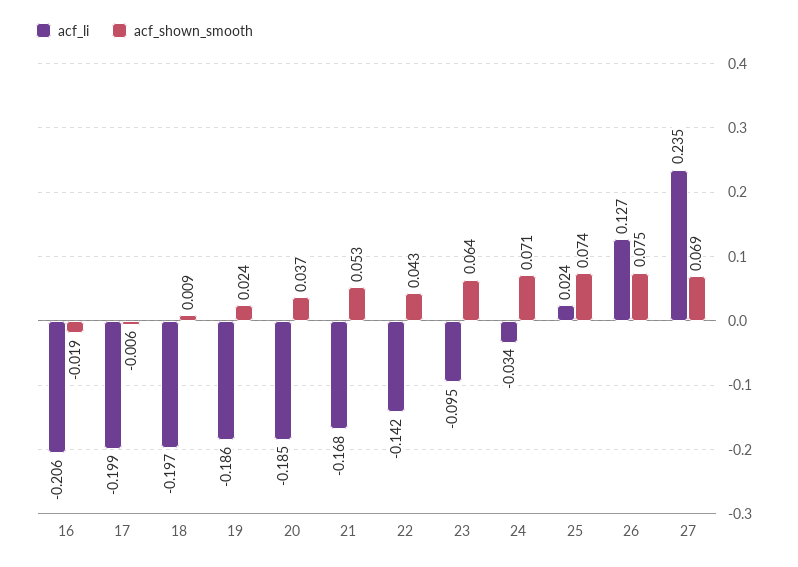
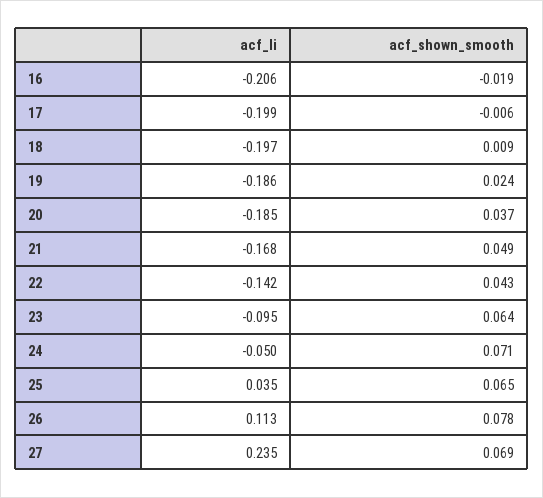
  {
    "acf_li": {
      "16": -0.206,
      "17": -0.199,
      "18": -0.197,
      "19": -0.186,
      "20": -0.185,
      "21": -0.168,
      "22": -0.142,
      "23": -0.095,
-     "24": -0.034,
+     "24": -0.05,
-     "25": 0.024,
+     "25": 0.035,
-     "26": 0.127,
+     "26": 0.113,
      "27": 0.235
    },
    "acf_shown_smooth": {
      "16": -0.019,
      "17": -0.006,
      "18": 0.009,
      "19": 0.024,
      "20": 0.037,
-     "21": 0.053,
+     "21": 0.049,
      "22": 0.043,
      "23": 0.064,
      "24": 0.071,
-     "25": 0.074,
+     "25": 0.065,
-     "26": 0.075,
+     "26": 0.078,
      "27": 0.069
    }
  }

